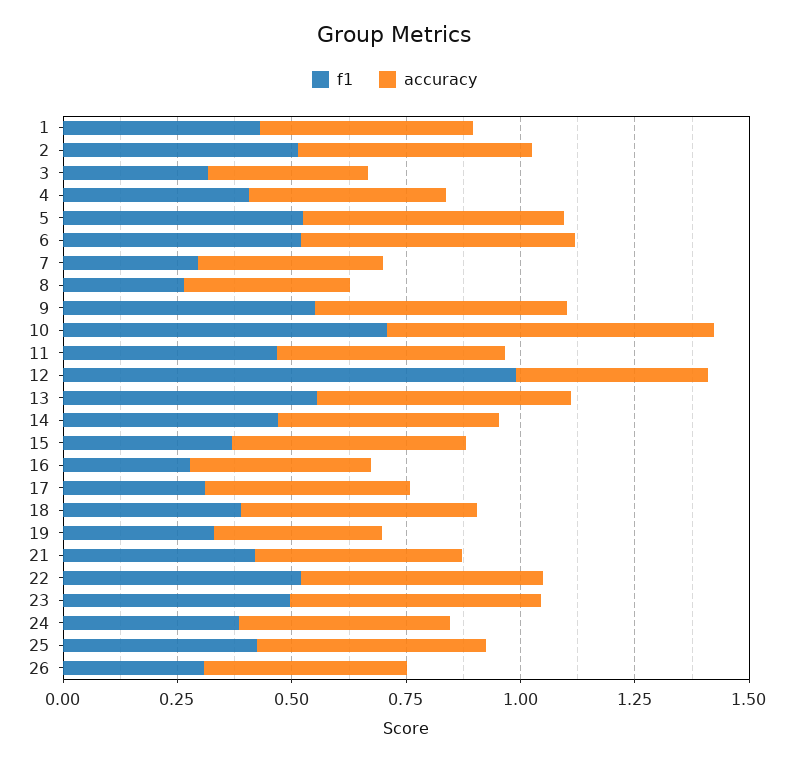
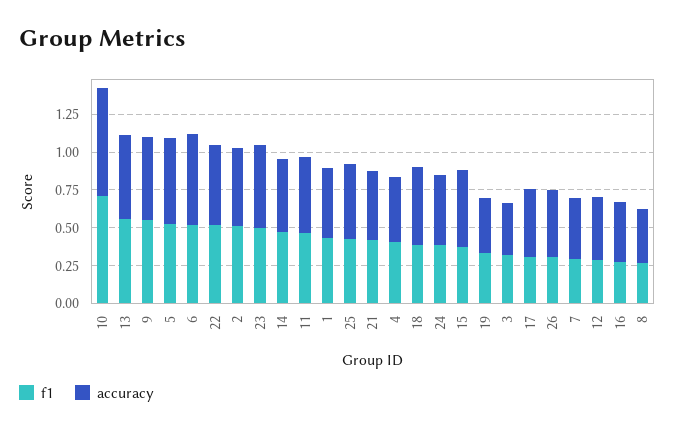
  {
    "f1": {
      "1": 0.45,
      "2": 0.5,
      "3": 0.3,
      "4": 0.4,
      "5": 0.5,
      "6": 0.5,
      "7": 0.3,
      "8": 0.25,
      "9": 0.55,
      "10": 0.7,
      "11": 0.45,
-     "12": 1,
+     "12": 0.25,
      "13": 0.55,
      "14": 0.45,
      "15": 0.35,
      "16": 0.3,
      "17": 0.3,
      "18": 0.4,
      "19": 0.35,
      "21": 0.4,
      "22": 0.5,
      "23": 0.5,
      "24": 0.4,
      "25": 0.4,
      "26": 0.3
    },
    "accuracy": {
      "1": 0.45,
      "2": 0.5,
      "3": 0.35,
      "4": 0.45,
      "5": 0.55,
      "6": 0.6,
      "7": 0.4,
      "8": 0.35,
      "9": 0.55,
      "10": 0.7,
      "11": 0.5,
      "12": 0.4,
      "13": 0.55,
      "14": 0.5,
      "15": 0.5,
      "16": 0.4,
      "17": 0.45,
      "18": 0.5,
      "19": 0.35,
      "21": 0.45,
      "22": 0.55,
      "23": 0.55,
      "24": 0.45,
      "25": 0.5,
      "26": 0.45
    }
  }

